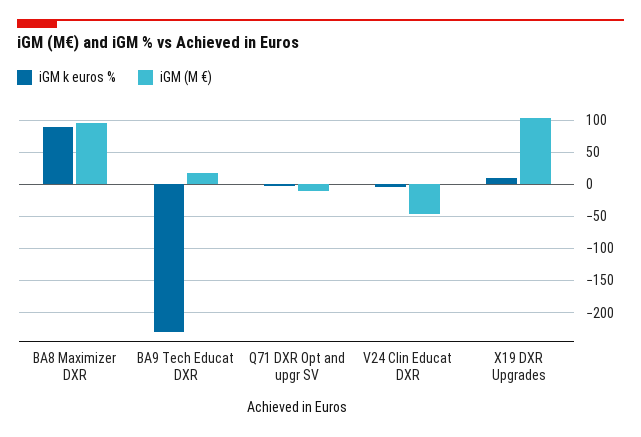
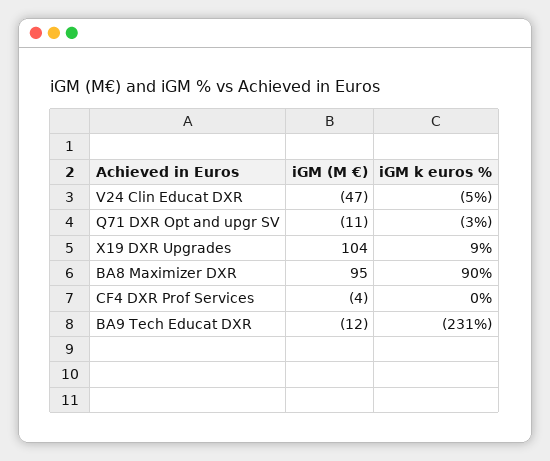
  {
    "iGM k euros %": {
      "BA8 Maximizer DXR": 90,
      "BA9 Tech Educat DXR": -231,
      "Q71 DXR Opt and upgr SV": -3,
      "V24 Clin Educat DXR": -5,
-     "X19 DXR Upgrades": 9
+     "X19 DXR Upgrades": 9,
+     "CF4 DXR Prof Services": 0
    },
    "iGM (M €)": {
      "BA8 Maximizer DXR": 95,
-     "BA9 Tech Educat DXR": 20,
+     "BA9 Tech Educat DXR": -12,
      "Q71 DXR Opt and upgr SV": -11,
      "V24 Clin Educat DXR": -47,
-     "X19 DXR Upgrades": 104
+     "X19 DXR Upgrades": 104,
+     "CF4 DXR Prof Services": -4
    }
  }

